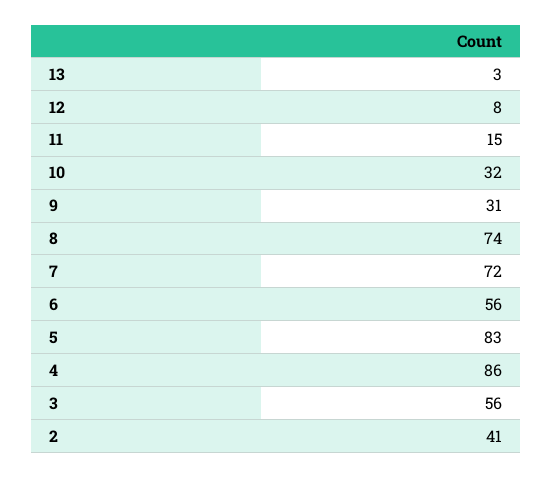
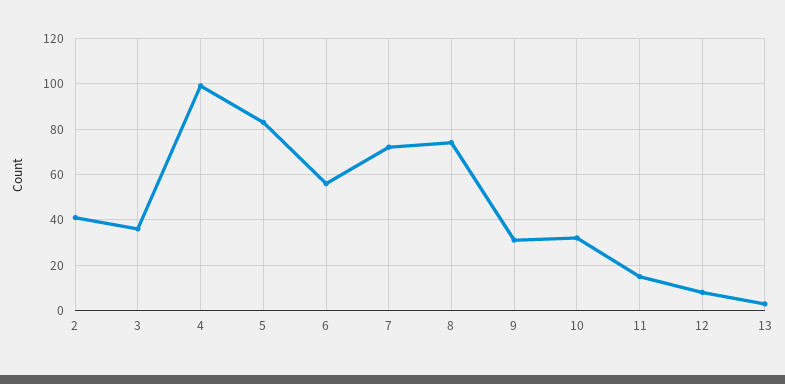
  {
    "13": 3,
    "12": 8,
    "11": 15,
    "10": 32,
    "9": 31,
    "8": 74,
    "7": 72,
    "6": 56,
    "5": 83,
-   "4": 86,
+   "4": 100,
-   "3": 56,
+   "3": 35,
    "2": 41
  }

